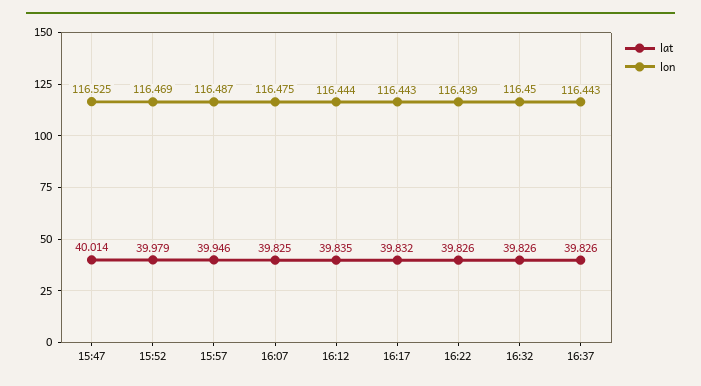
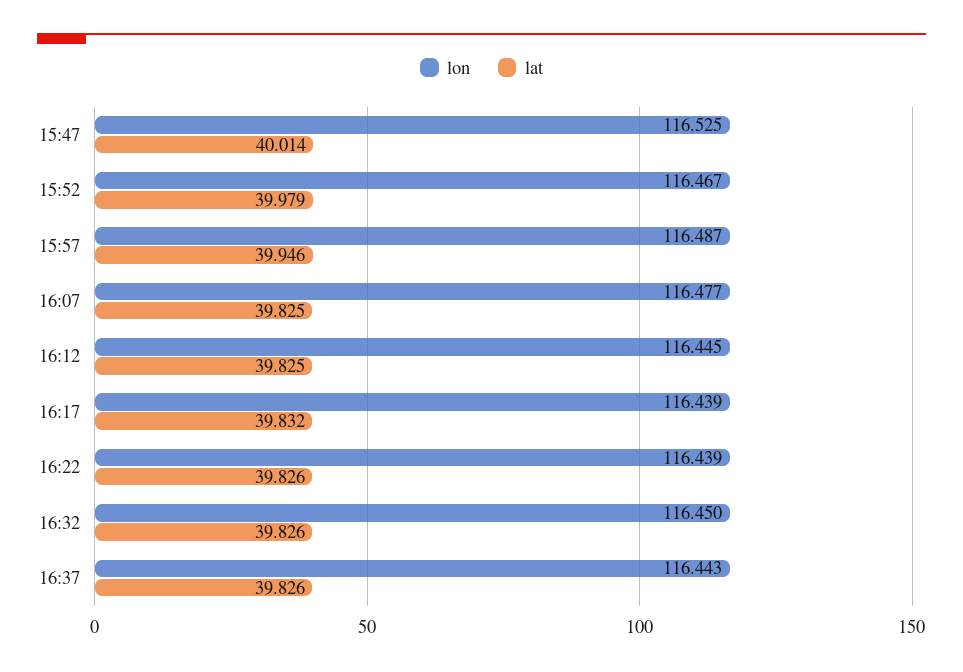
  {
    "lat": {
      "15:47": 40.014,
      "15:52": 39.979,
      "15:57": 39.946,
      "16:07": 39.825,
-     "16:12": 39.835,
+     "16:12": 39.825,
      "16:17": 39.832,
      "16:22": 39.826,
      "16:32": 39.826,
      "16:37": 39.826
    },
    "lon": {
      "15:47": 116.525,
-     "15:52": 116.469,
+     "15:52": 116.467,
      "15:57": 116.487,
-     "16:07": 116.475,
+     "16:07": 116.477,
-     "16:12": 116.444,
+     "16:12": 116.445,
-     "16:17": 116.443,
+     "16:17": 116.439,
      "16:22": 116.439,
      "16:32": 116.45,
      "16:37": 116.443
    }
  }

